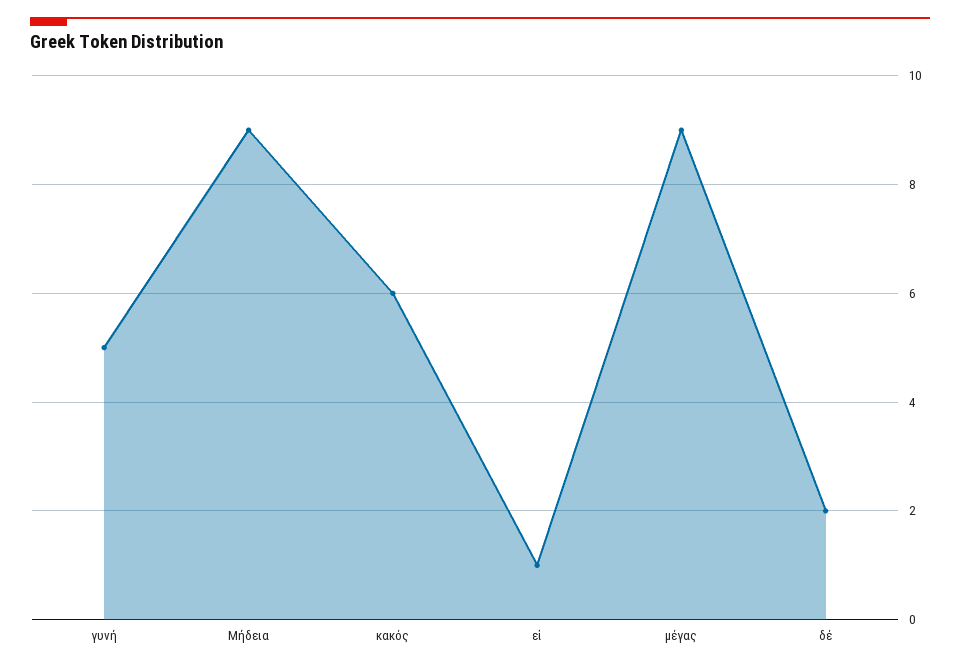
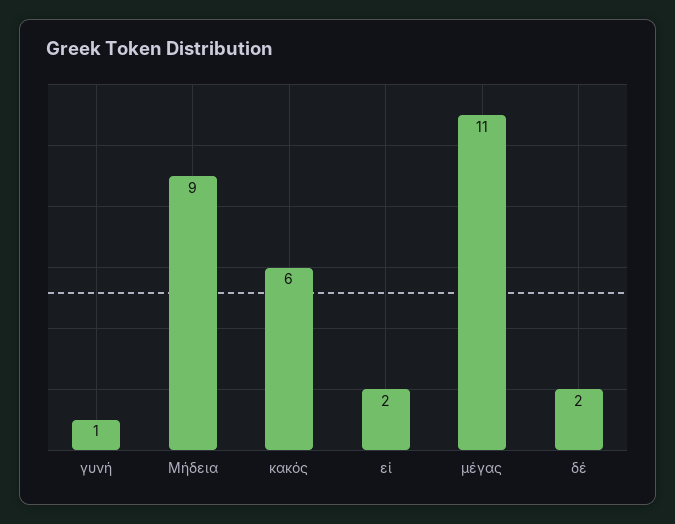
  {
-   "γυνή": 5,
+   "γυνή": 1,
    "Μήδεια": 9,
    "κακός": 6,
-   "εἰ": 1,
+   "εἰ": 2,
-   "μέγας": 9,
+   "μέγας": 11,
    "δέ": 2
  }

